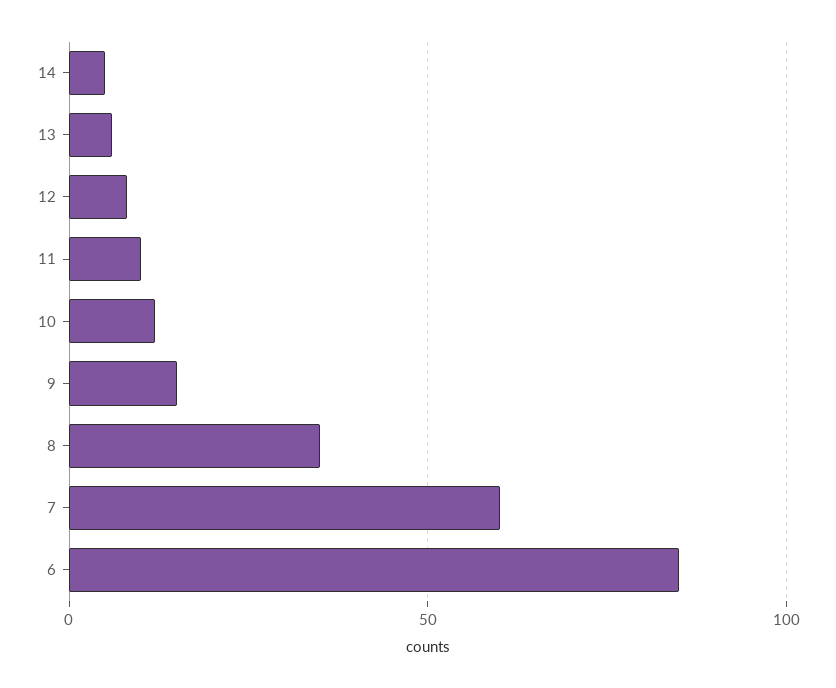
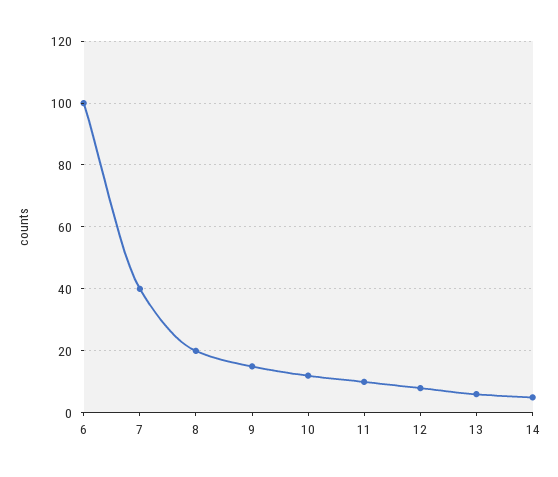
  {
    "14": 5,
    "13": 5,
    "12": 10,
    "11": 10,
    "10": 10,
    "9": 15,
-   "8": 35,
+   "8": 20,
-   "7": 60,
+   "7": 40,
-   "6": 85
+   "6": 100
  }

